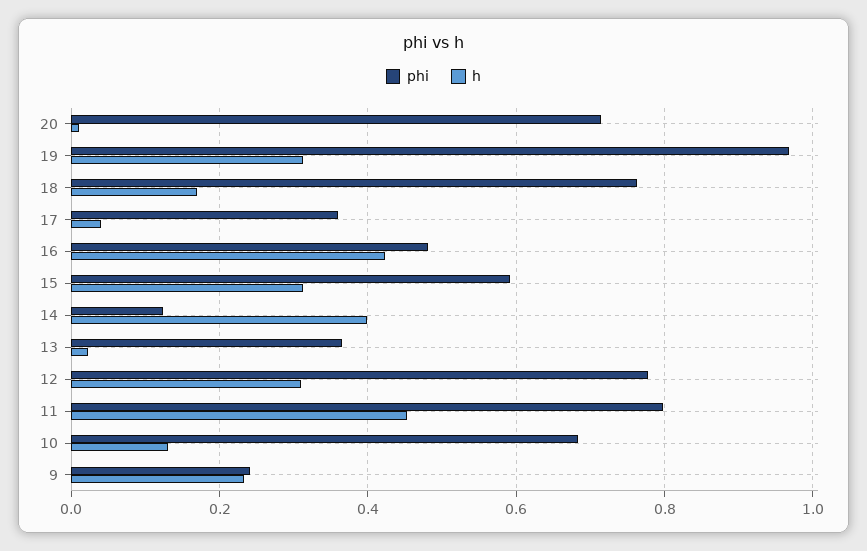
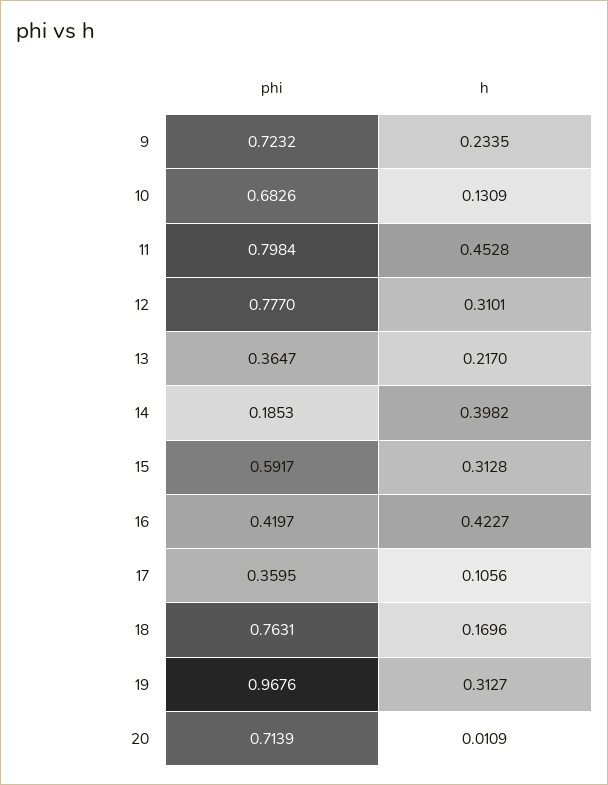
  {
    "phi": {
      "20": 0.7139,
      "19": 0.9676,
      "18": 0.7631,
      "17": 0.3595,
-     "16": 0.48,
+     "16": 0.4197,
      "15": 0.5917,
-     "14": 0.12,
+     "14": 0.1853,
      "13": 0.3647,
      "12": 0.777,
      "11": 0.7984,
      "10": 0.6826,
-     "9": 0.24
+     "9": 0.7232
    },
    "h": {
      "20": 0.0109,
      "19": 0.3127,
      "18": 0.1696,
-     "17": 0.04,
+     "17": 0.1056,
      "16": 0.4227,
      "15": 0.3128,
      "14": 0.3982,
-     "13": 0.02,
+     "13": 0.217,
      "12": 0.3101,
      "11": 0.4528,
      "10": 0.1309,
      "9": 0.2335
    }
  }

